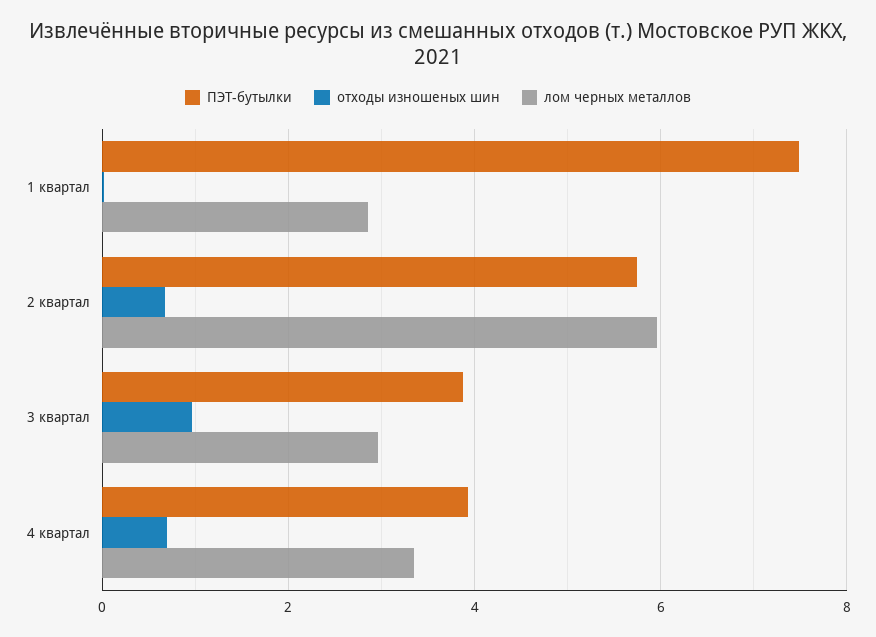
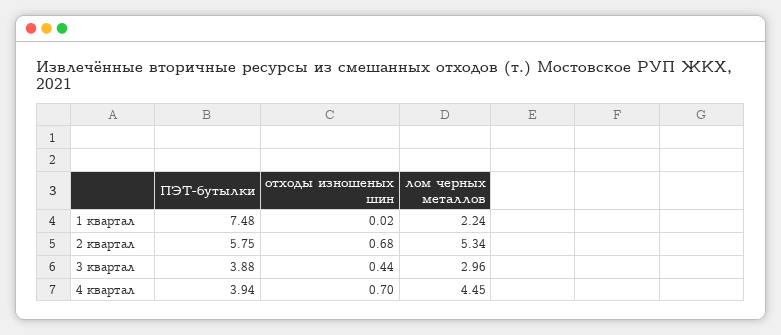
  {
    "ПЭТ-бутылки": {
      "1 квартал": 7.48,
      "2 квартал": 5.75,
      "3 квартал": 3.88,
      "4 квартал": 3.94
    },
    "отходы изношеных шин": {
      "1 квартал": 0.02,
      "2 квартал": 0.68,
-     "3 квартал": 1,
+     "3 квартал": 0.44,
      "4 квартал": 0.7
    },
    "лом черных металлов": {
-     "1 квартал": 2.8,
+     "1 квартал": 2.24,
-     "2 квартал": 6,
+     "2 квартал": 5.34,
      "3 квартал": 2.96,
-     "4 квартал": 3.4
+     "4 квартал": 4.45
    }
  }

